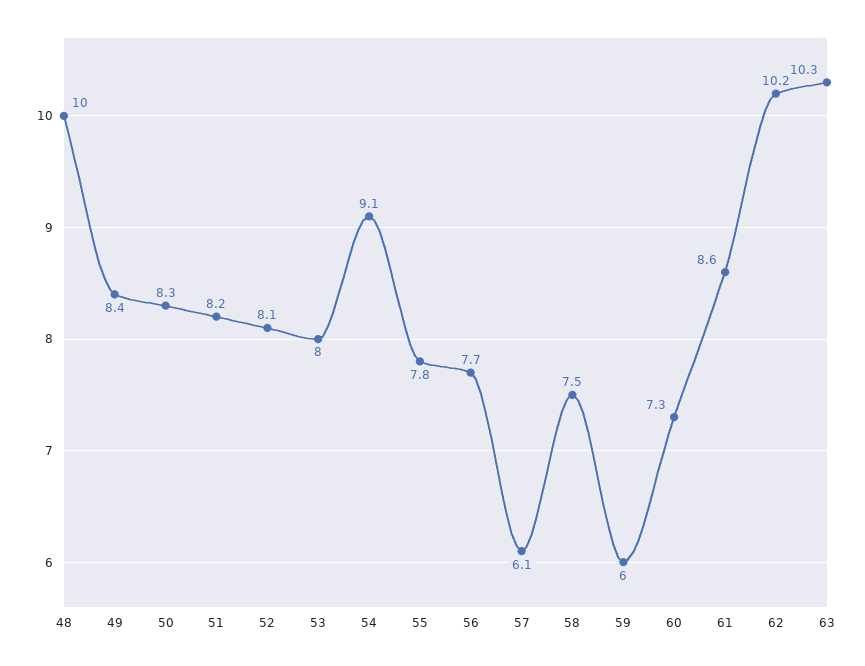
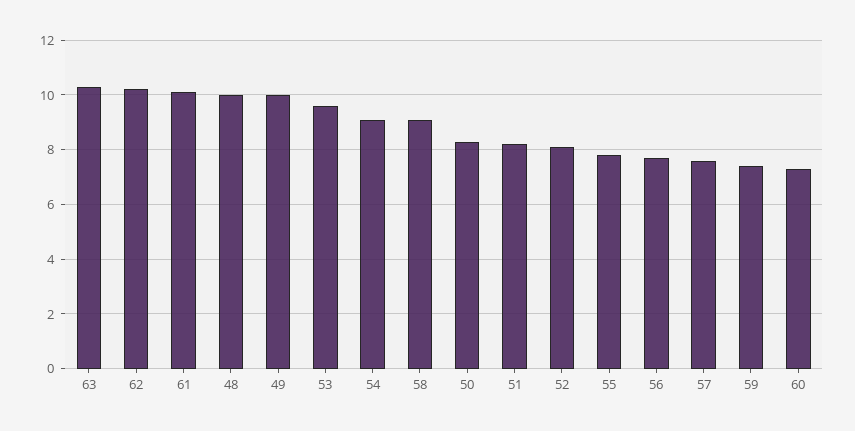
  {
    "48": 10,
-   "49": 8.4,
+   "49": 10,
    "50": 8.3,
    "51": 8.2,
    "52": 8.1,
-   "53": 8,
+   "53": 9.5,
    "54": 9.1,
    "55": 7.8,
    "56": 7.7,
-   "57": 6.1,
+   "57": 7.5,
-   "58": 7.5,
+   "58": 9,
-   "59": 6,
+   "59": 7.5,
    "60": 7.3,
-   "61": 8.6,
+   "61": 10,
    "62": 10.2,
    "63": 10.3
  }

